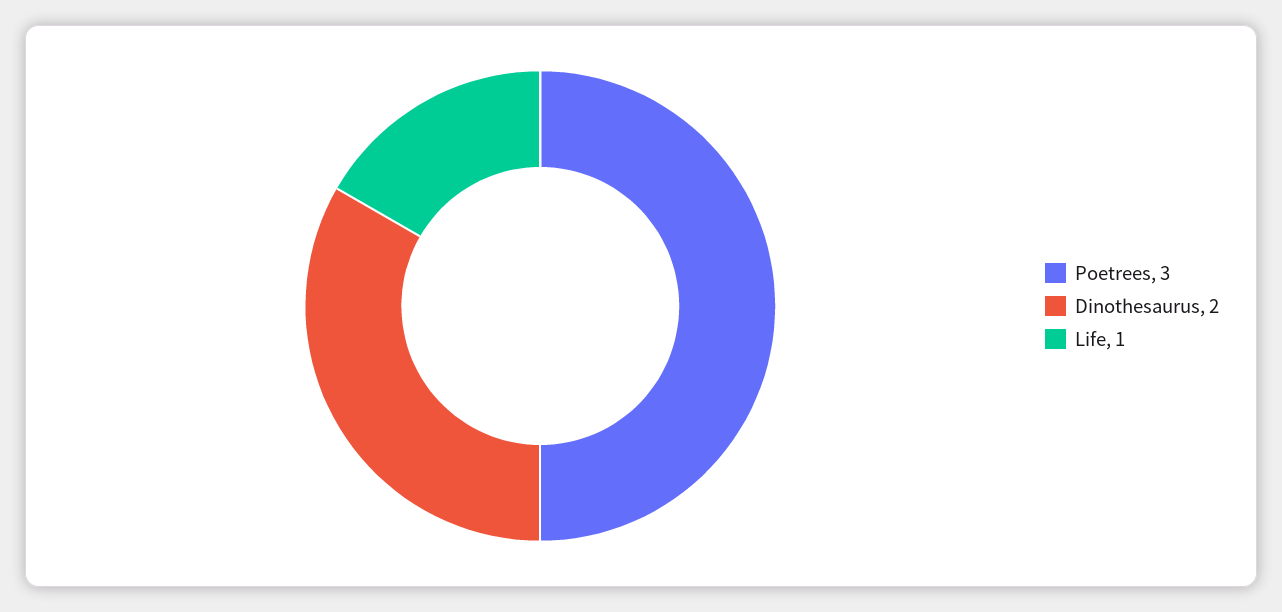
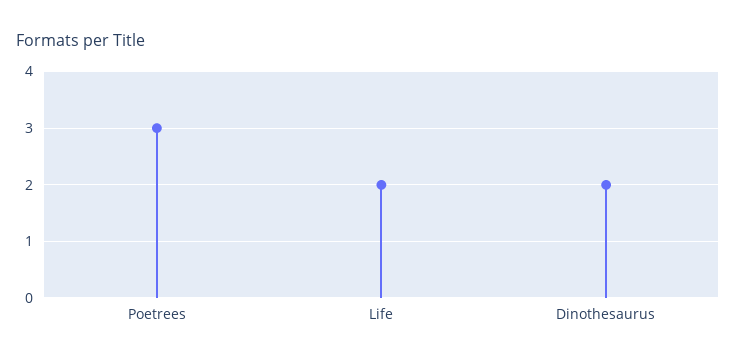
  {
    "Poetrees": 3,
    "Dinothesaurus": 2,
-   "Life": 1
+   "Life": 2
  }

